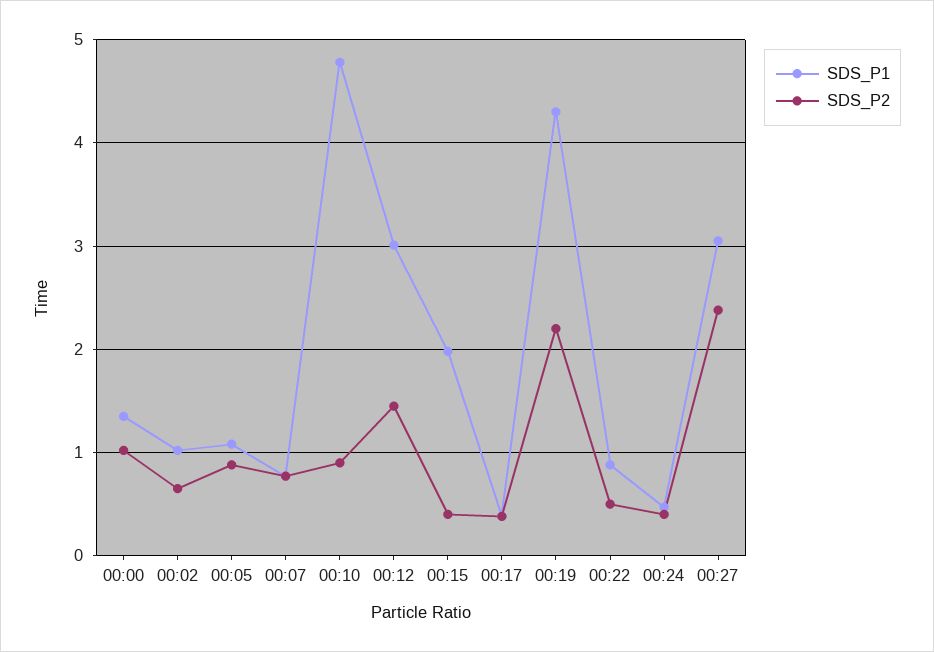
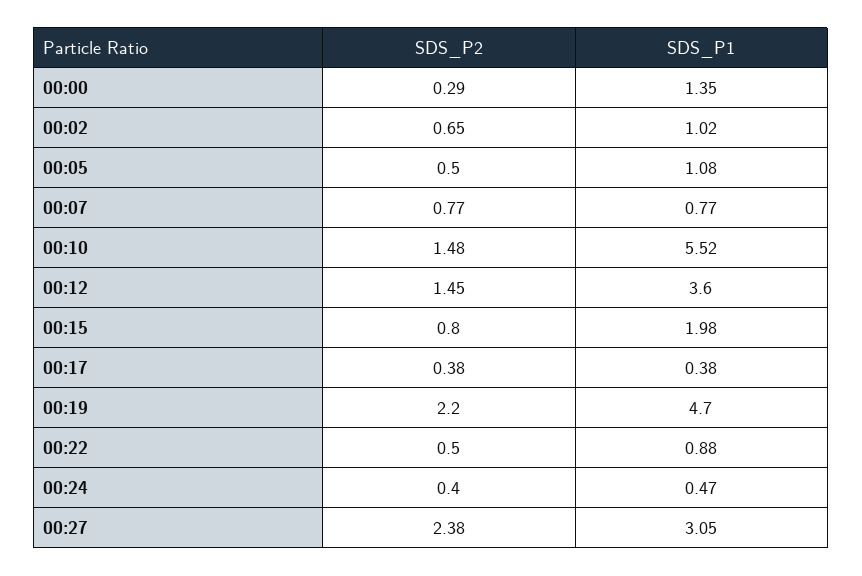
  {
    "SDS_P1": {
      "00:00": 1.35,
      "00:02": 1.02,
      "00:05": 1.08,
      "00:07": 0.77,
-     "00:10": 4.8,
+     "00:10": 5.52,
-     "00:12": 3,
+     "00:12": 3.6,
      "00:15": 1.98,
      "00:17": 0.38,
-     "00:19": 4.3,
+     "00:19": 4.7,
      "00:22": 0.88,
      "00:24": 0.47,
      "00:27": 3.05
    },
    "SDS_P2": {
-     "00:00": 1,
+     "00:00": 0.29,
      "00:02": 0.65,
-     "00:05": 0.9,
+     "00:05": 0.5,
      "00:07": 0.77,
-     "00:10": 0.9,
+     "00:10": 1.48,
      "00:12": 1.45,
-     "00:15": 0.4,
+     "00:15": 0.8,
      "00:17": 0.38,
      "00:19": 2.2,
      "00:22": 0.5,
      "00:24": 0.4,
      "00:27": 2.38
    }
  }

